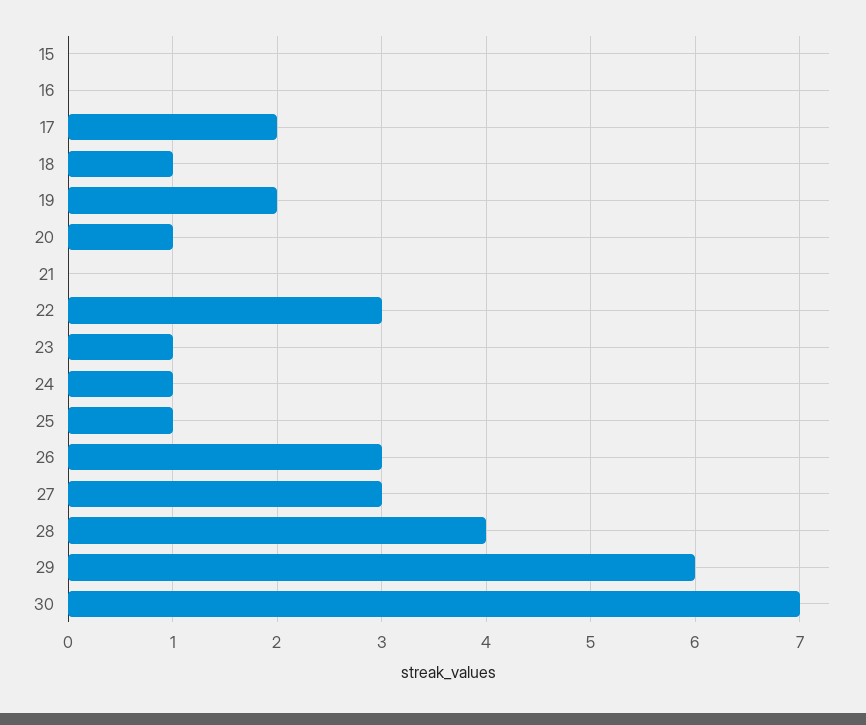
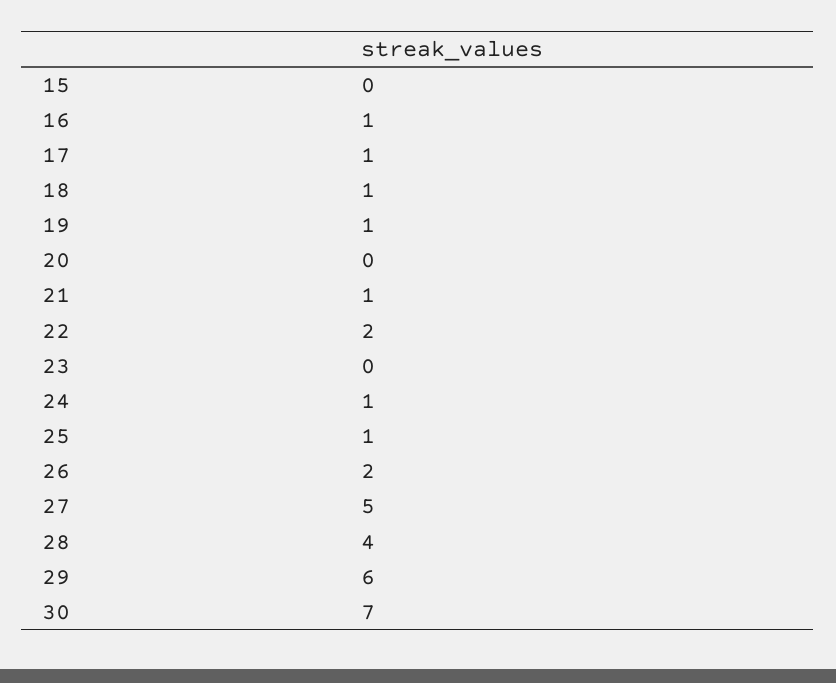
  {
    "15": 0,
-   "16": 0,
+   "16": 1,
-   "17": 2,
+   "17": 1,
    "18": 1,
-   "19": 2,
+   "19": 1,
-   "20": 1,
+   "20": 0,
-   "21": 0,
+   "21": 1,
-   "22": 3,
+   "22": 2,
-   "23": 1,
+   "23": 0,
    "24": 1,
    "25": 1,
-   "26": 3,
+   "26": 2,
-   "27": 3,
+   "27": 5,
    "28": 4,
    "29": 6,
    "30": 7
  }

